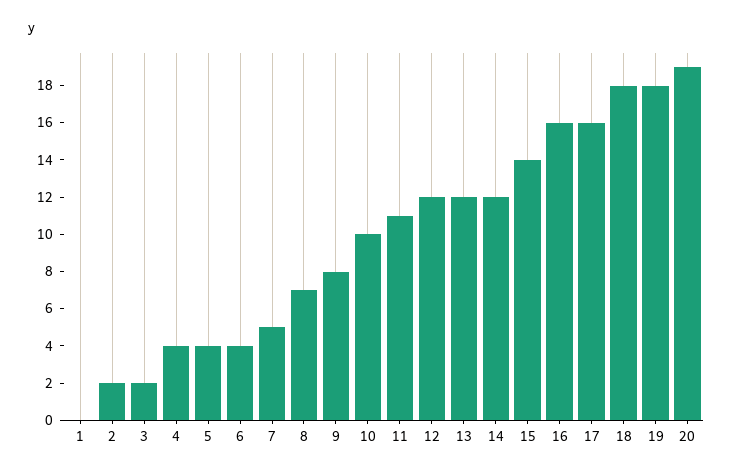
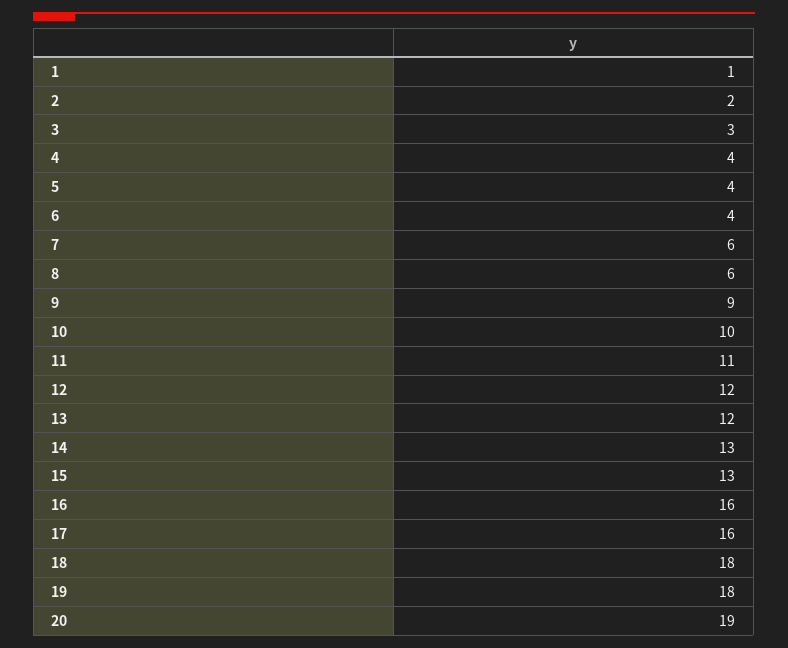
  {
-   "1": 0,
+   "1": 1,
    "2": 2,
-   "3": 2,
+   "3": 3,
    "4": 4,
    "5": 4,
    "6": 4,
-   "7": 5,
+   "7": 6,
-   "8": 7,
+   "8": 6,
-   "9": 8,
+   "9": 9,
    "10": 10,
    "11": 11,
    "12": 12,
    "13": 12,
-   "14": 12,
+   "14": 13,
-   "15": 14,
+   "15": 13,
    "16": 16,
    "17": 16,
    "18": 18,
    "19": 18,
    "20": 19
  }

